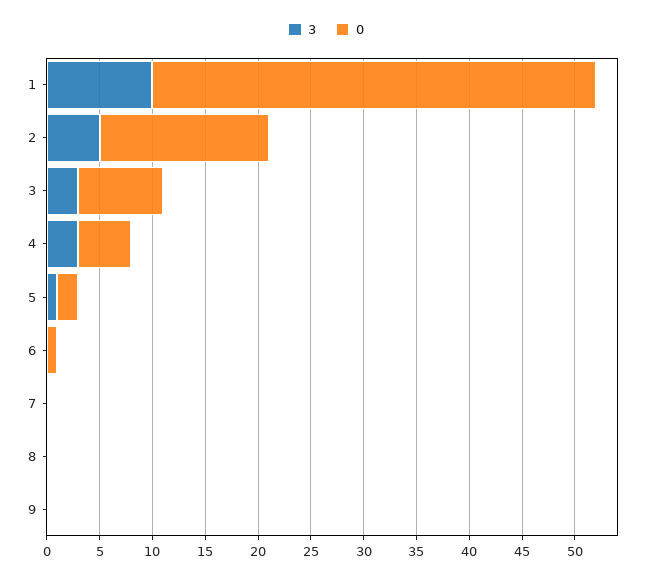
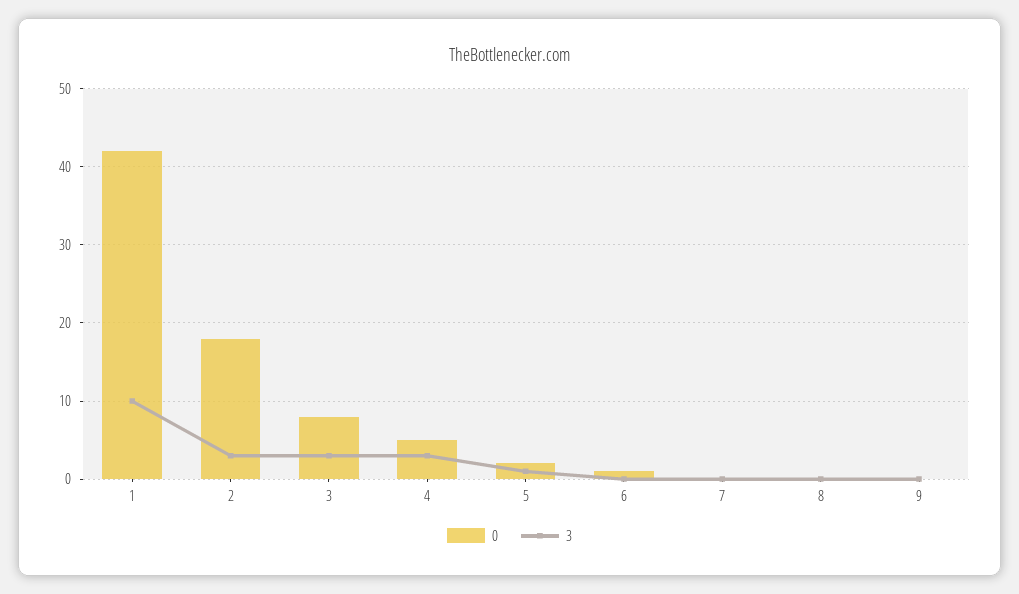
  {
    "3": {
      "1": 10,
-     "2": 5,
+     "2": 3,
      "3": 3,
      "4": 3,
      "5": 1,
      "6": 0,
      "7": 0,
      "8": 0,
      "9": 0
    },
    "0": {
      "1": 42,
-     "2": 16,
+     "2": 18,
      "3": 8,
      "4": 5,
      "5": 2,
      "6": 1,
      "7": 0,
      "8": 0,
      "9": 0
    }
  }

